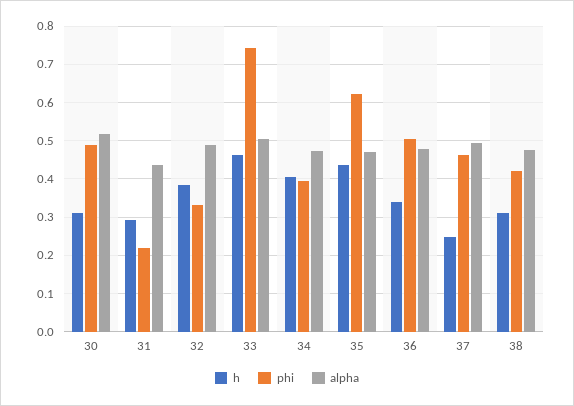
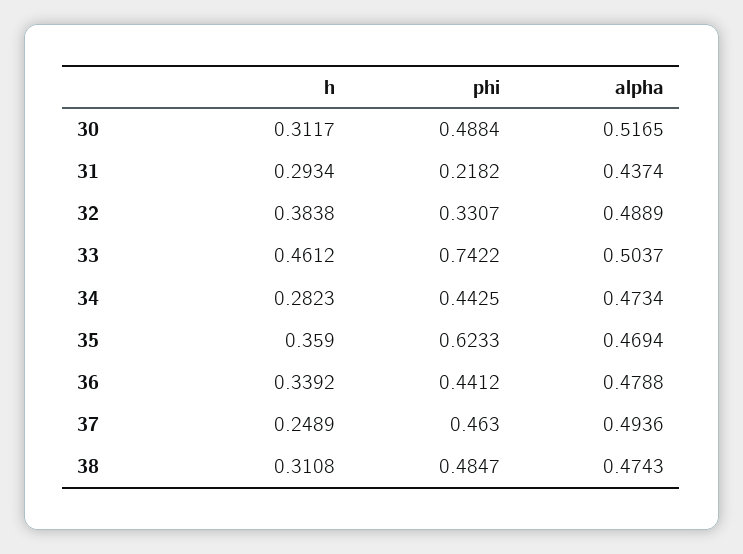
  {
    "h": {
      "30": 0.3117,
      "31": 0.2934,
      "32": 0.3838,
      "33": 0.4612,
-     "34": 0.4,
+     "34": 0.2823,
-     "35": 0.44,
+     "35": 0.359,
      "36": 0.3392,
      "37": 0.2489,
      "38": 0.3108
    },
    "phi": {
      "30": 0.4884,
      "31": 0.2182,
      "32": 0.3307,
      "33": 0.7422,
-     "34": 0.4,
+     "34": 0.4425,
      "35": 0.6233,
-     "36": 0.5,
+     "36": 0.4412,
      "37": 0.463,
-     "38": 0.42
+     "38": 0.4847
    },
    "alpha": {
      "30": 0.5165,
      "31": 0.4374,
      "32": 0.4889,
      "33": 0.5037,
      "34": 0.4734,
      "35": 0.4694,
      "36": 0.4788,
      "37": 0.4936,
      "38": 0.4743
    }
  }

